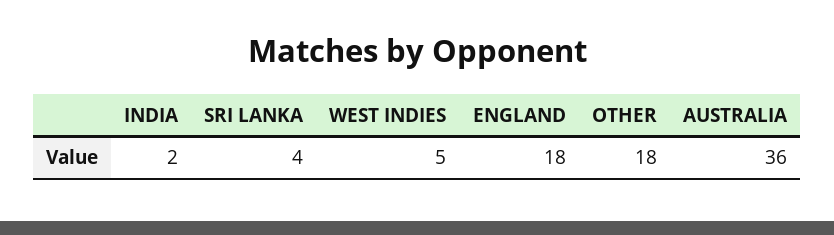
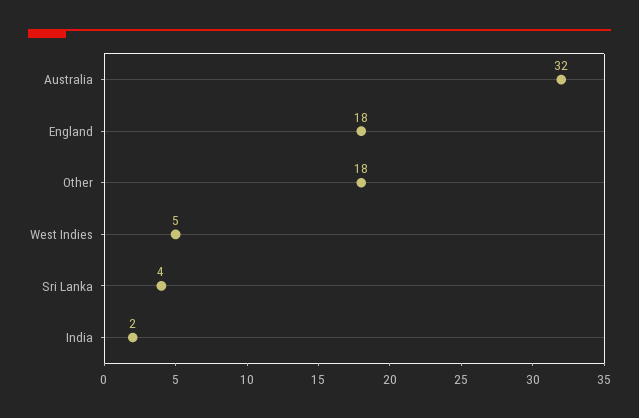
  {
    "INDIA": 2,
    "SRI LANKA": 4,
    "WEST INDIES": 5,
    "ENGLAND": 18,
    "OTHER": 18,
-   "AUSTRALIA": 36
+   "AUSTRALIA": 32
  }

